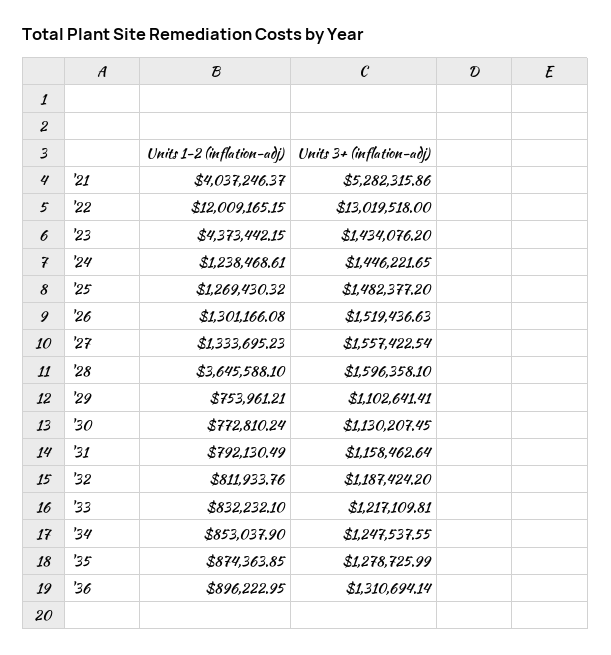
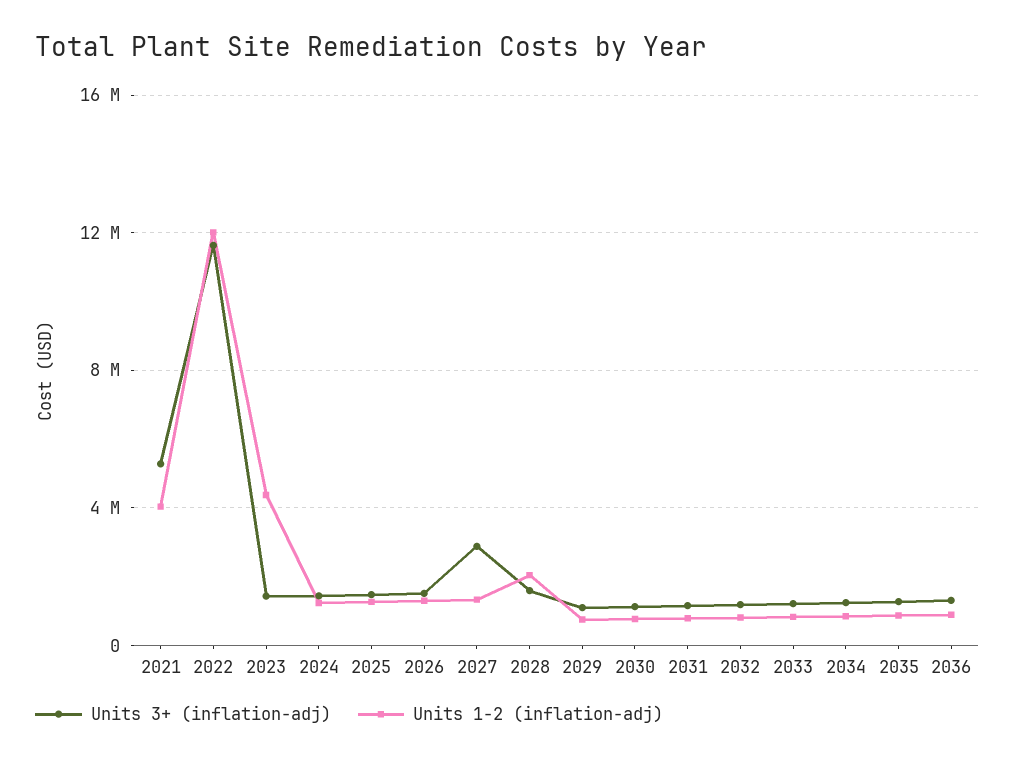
  {
    "Units 1-2 (inflation-adj)": {
      "'21": 4037246.37,
      "'22": 12009165.15,
      "'23": 4373442.15,
      "'24": 1238468.61,
      "'25": 1269430.32,
      "'26": 1301166.08,
      "'27": 1333695.23,
-     "'28": 3645588.1,
+     "'28": 2000000,
      "'29": 753961.21,
      "'30": 772810.24,
      "'31": 792130.49,
      "'32": 811933.76,
      "'33": 832232.1,
      "'34": 853037.9,
      "'35": 874363.85,
      "'36": 896222.95
    },
    "Units 3+ (inflation-adj)": {
      "'21": 5282315.86,
-     "'22": 13019518,
+     "'22": 11500000,
      "'23": 1434076.2,
      "'24": 1446221.65,
      "'25": 1482377.2,
      "'26": 1519436.63,
-     "'27": 1557422.54,
+     "'27": 3000000,
      "'28": 1596358.1,
      "'29": 1102641.41,
      "'30": 1130207.45,
      "'31": 1158462.64,
      "'32": 1187424.2,
      "'33": 1217109.81,
      "'34": 1247537.55,
      "'35": 1278725.99,
      "'36": 1310694.14
    }
  }

